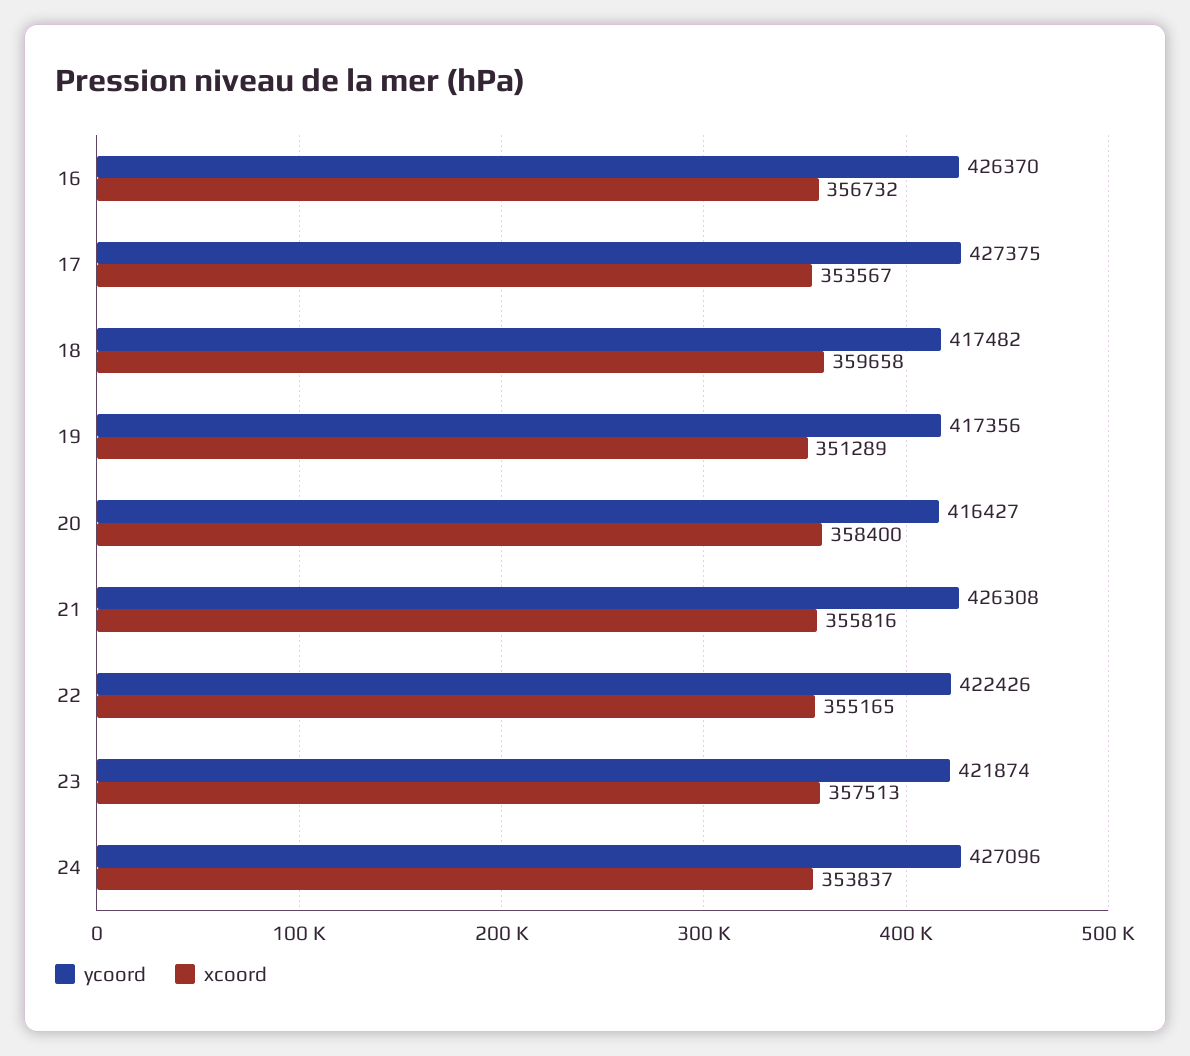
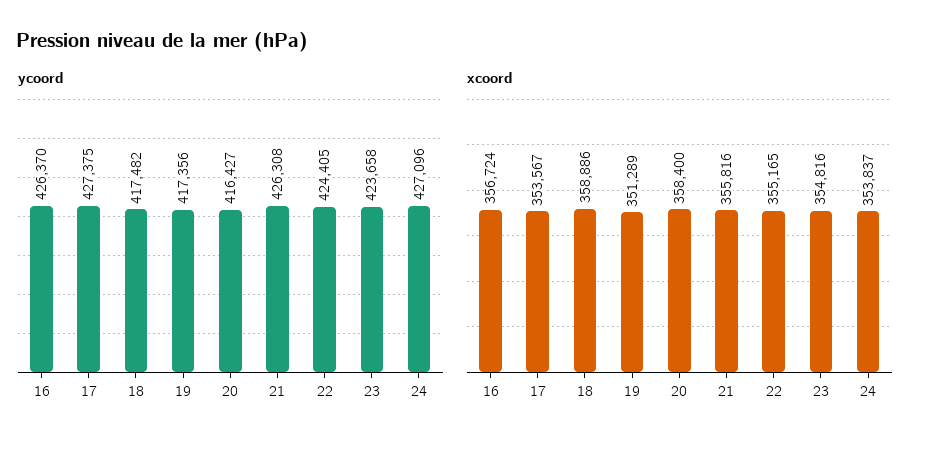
  {
    "ycoord": {
      "16": 426370,
      "17": 427375,
      "18": 417482,
      "19": 417356,
      "20": 416427,
      "21": 426308,
-     "22": 422426,
+     "22": 424405,
-     "23": 421874,
+     "23": 423658,
      "24": 427096
    },
    "xcoord": {
-     "16": 356732,
+     "16": 356724,
      "17": 353567,
-     "18": 359658,
+     "18": 358886,
      "19": 351289,
      "20": 358400,
      "21": 355816,
      "22": 355165,
-     "23": 357513,
+     "23": 354816,
      "24": 353837
    }
  }

